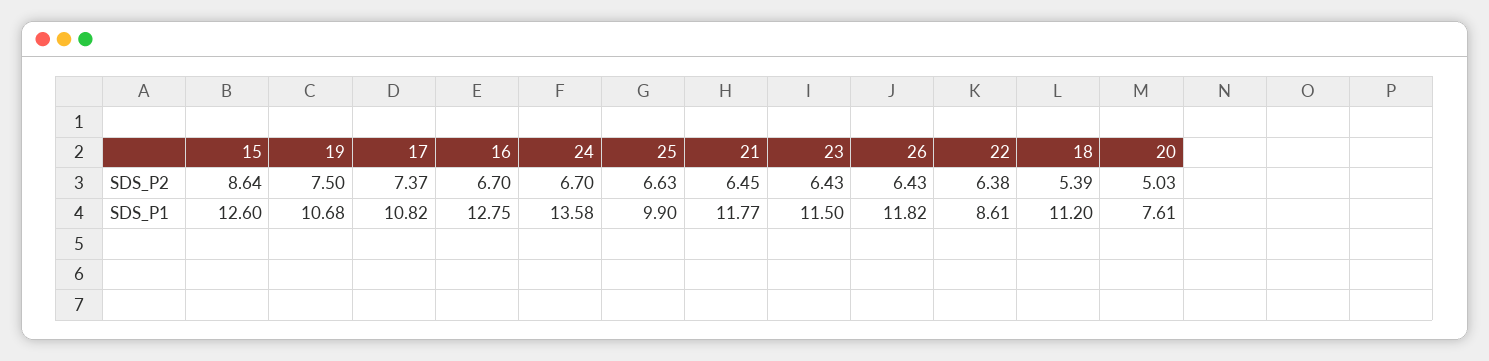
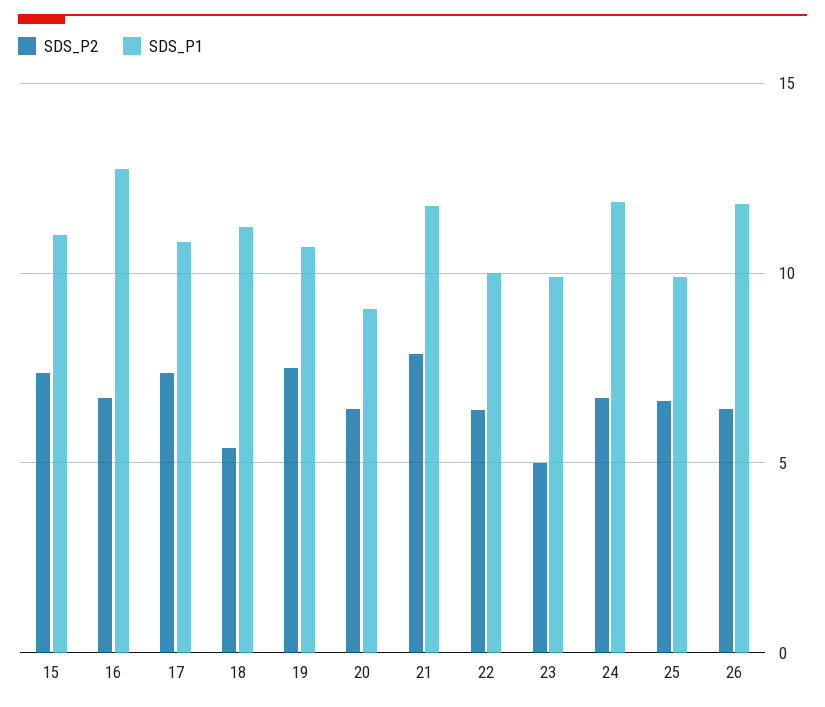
  {
    "SDS_P2": {
-     "15": 8.64,
+     "15": 7.5,
      "19": 7.5,
      "17": 7.37,
      "16": 6.7,
      "24": 6.7,
      "25": 6.63,
-     "21": 6.45,
+     "21": 8,
-     "23": 6.43,
+     "23": 5,
      "26": 6.43,
      "22": 6.38,
      "18": 5.39,
-     "20": 5.03
+     "20": 6.5
    },
    "SDS_P1": {
-     "15": 12.6,
+     "15": 11,
      "19": 10.68,
      "17": 10.82,
      "16": 12.75,
-     "24": 13.58,
+     "24": 12,
      "25": 9.9,
      "21": 11.77,
-     "23": 11.5,
+     "23": 10,
      "26": 11.82,
-     "22": 8.61,
+     "22": 10,
      "18": 11.2,
-     "20": 7.61
+     "20": 9
    }
  }

